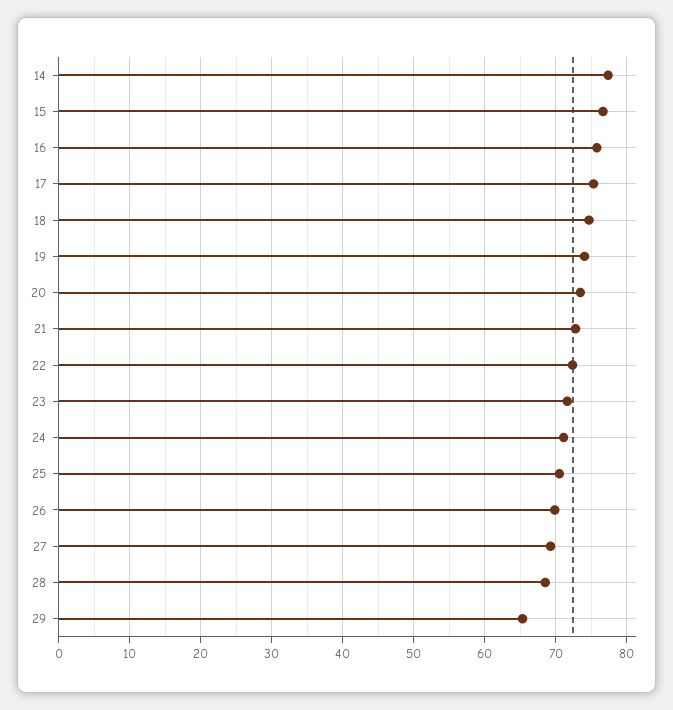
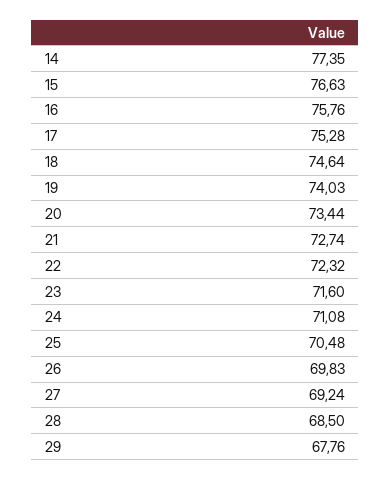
  {
    "14": 77.35,
    "15": 76.63,
    "16": 75.76,
    "17": 75.28,
    "18": 74.64,
    "19": 74.03,
    "20": 73.44,
    "21": 72.74,
    "22": 72.32,
    "23": 71.6,
    "24": 71.08,
    "25": 70.48,
    "26": 69.83,
    "27": 69.24,
    "28": 68.5,
-   "29": 65
+   "29": 67.76
  }

